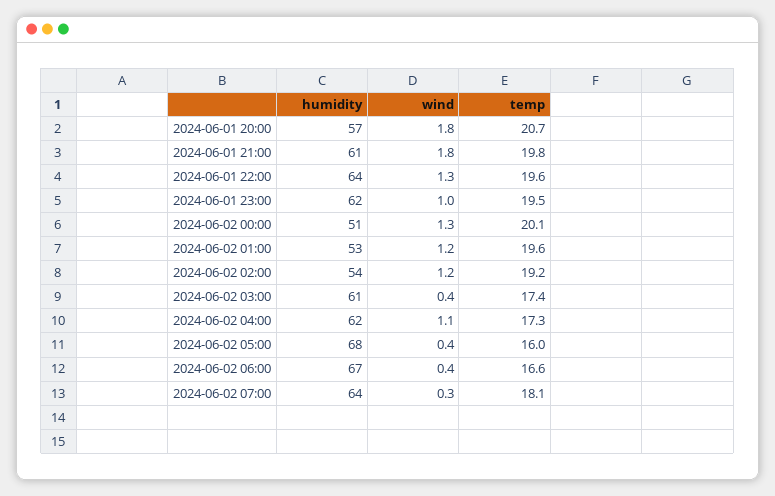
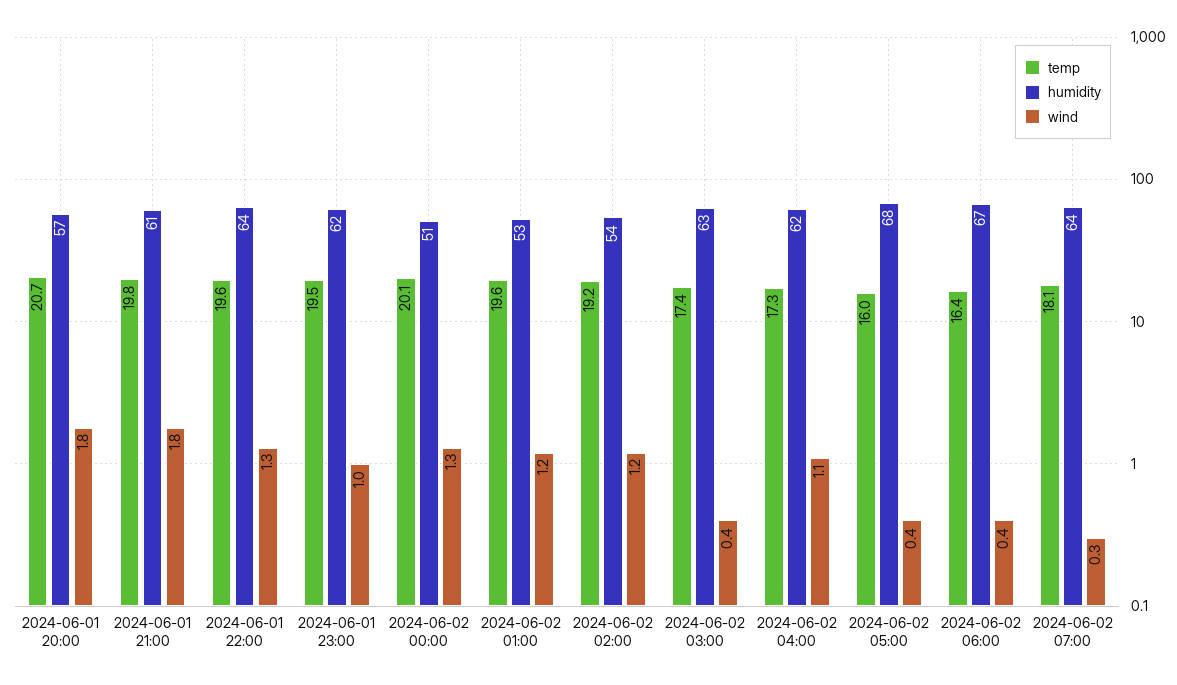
  {
    "humidity": {
      "2024-06-01 20:00": 57,
      "2024-06-01 21:00": 61,
      "2024-06-01 22:00": 64,
      "2024-06-01 23:00": 62,
      "2024-06-02 00:00": 51,
      "2024-06-02 01:00": 53,
      "2024-06-02 02:00": 54,
-     "2024-06-02 03:00": 61,
+     "2024-06-02 03:00": 63,
      "2024-06-02 04:00": 62,
      "2024-06-02 05:00": 68,
      "2024-06-02 06:00": 67,
      "2024-06-02 07:00": 64
    },
    "wind": {
      "2024-06-01 20:00": 1.8,
      "2024-06-01 21:00": 1.8,
      "2024-06-01 22:00": 1.3,
      "2024-06-01 23:00": 1,
      "2024-06-02 00:00": 1.3,
      "2024-06-02 01:00": 1.2,
      "2024-06-02 02:00": 1.2,
      "2024-06-02 03:00": 0.4,
      "2024-06-02 04:00": 1.1,
      "2024-06-02 05:00": 0.4,
      "2024-06-02 06:00": 0.4,
      "2024-06-02 07:00": 0.3
    },
    "temp": {
      "2024-06-01 20:00": 20.7,
      "2024-06-01 21:00": 19.8,
      "2024-06-01 22:00": 19.6,
      "2024-06-01 23:00": 19.5,
      "2024-06-02 00:00": 20.1,
      "2024-06-02 01:00": 19.6,
      "2024-06-02 02:00": 19.2,
      "2024-06-02 03:00": 17.4,
      "2024-06-02 04:00": 17.3,
      "2024-06-02 05:00": 16,
-     "2024-06-02 06:00": 16.6,
+     "2024-06-02 06:00": 16.4,
      "2024-06-02 07:00": 18.1
    }
  }

